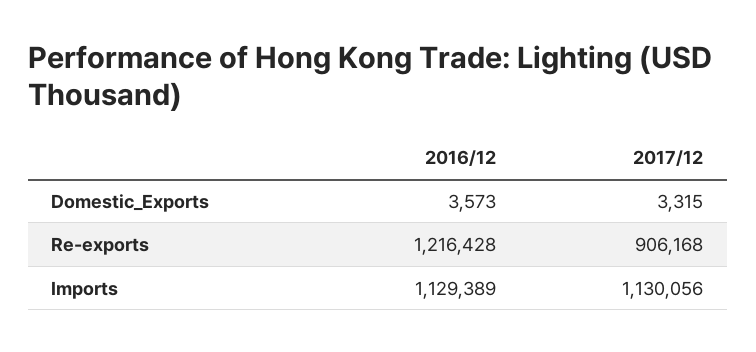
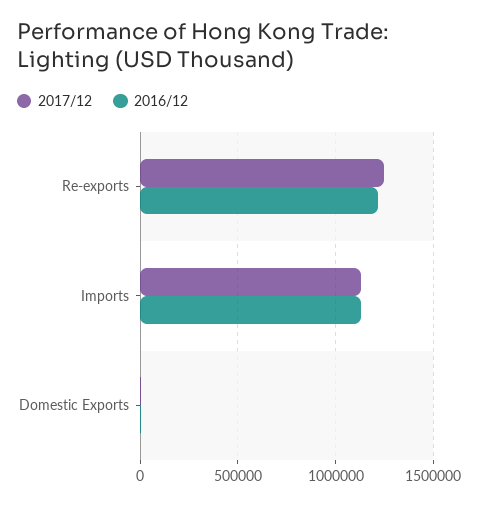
  {
    "2016/12": {
      "Domestic_Exports": 3573,
      "Re-exports": 1216428,
      "Imports": 1129389
    },
    "2017/12": {
      "Domestic_Exports": 3315,
-     "Re-exports": 906168,
+     "Re-exports": 1250000,
      "Imports": 1130056
    }
  }

